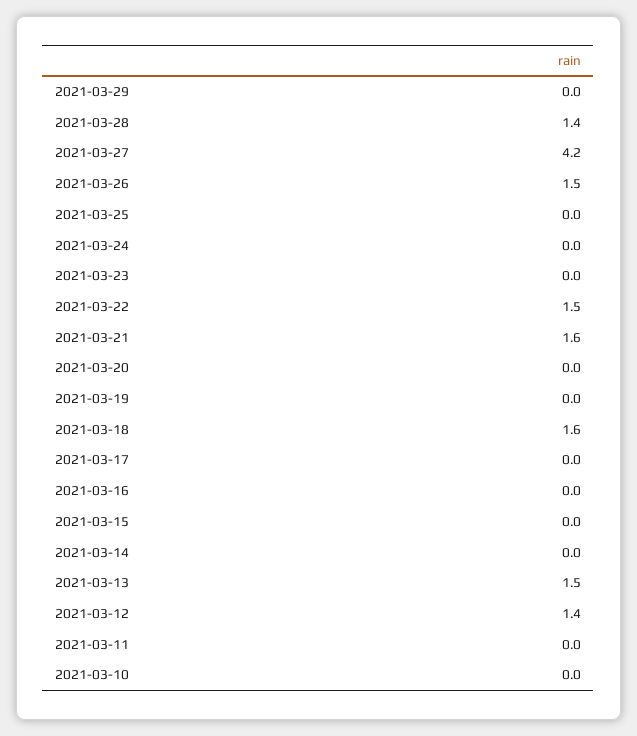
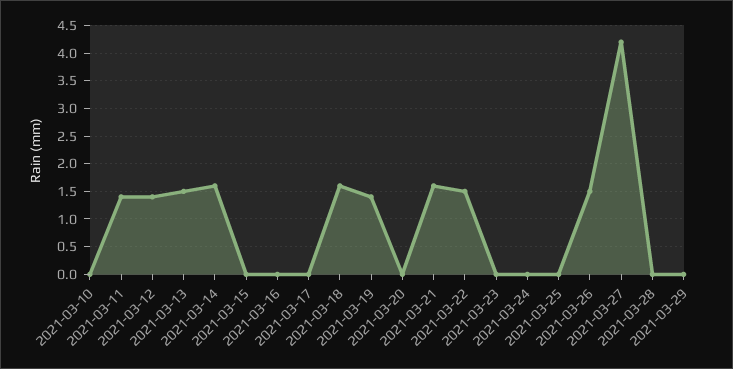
  {
    "2021-03-29": 0,
-   "2021-03-28": 1.4,
+   "2021-03-28": 0,
    "2021-03-27": 4.2,
    "2021-03-26": 1.5,
    "2021-03-25": 0,
    "2021-03-24": 0,
    "2021-03-23": 0,
    "2021-03-22": 1.5,
    "2021-03-21": 1.6,
    "2021-03-20": 0,
-   "2021-03-19": 0,
+   "2021-03-19": 1.5,
    "2021-03-18": 1.6,
    "2021-03-17": 0,
    "2021-03-16": 0,
    "2021-03-15": 0,
-   "2021-03-14": 0,
+   "2021-03-14": 1.5,
    "2021-03-13": 1.5,
    "2021-03-12": 1.4,
-   "2021-03-11": 0,
+   "2021-03-11": 1.5,
    "2021-03-10": 0
  }

